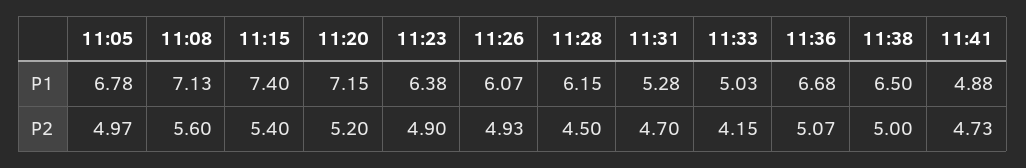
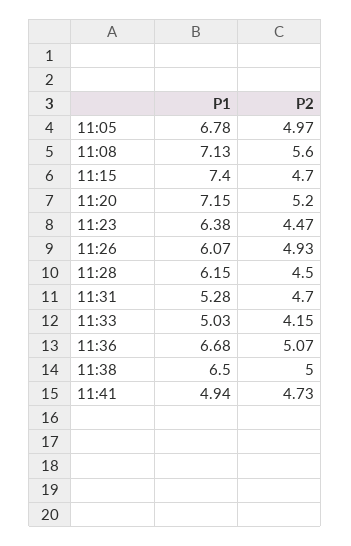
  {
    "11:05": {
      "P1": 6.78,
      "P2": 4.97
    },
    "11:08": {
      "P1": 7.13,
      "P2": 5.6
    },
    "11:15": {
      "P1": 7.4,
-     "P2": 5.4
+     "P2": 4.7
    },
    "11:20": {
      "P1": 7.15,
      "P2": 5.2
    },
    "11:23": {
      "P1": 6.38,
-     "P2": 4.9
+     "P2": 4.47
    },
    "11:26": {
      "P1": 6.07,
      "P2": 4.93
    },
    "11:28": {
      "P1": 6.15,
      "P2": 4.5
    },
    "11:31": {
      "P1": 5.28,
      "P2": 4.7
    },
    "11:33": {
      "P1": 5.03,
      "P2": 4.15
    },
    "11:36": {
      "P1": 6.68,
      "P2": 5.07
    },
    "11:38": {
      "P1": 6.5,
      "P2": 5
    },
    "11:41": {
-     "P1": 4.88,
+     "P1": 4.94,
      "P2": 4.73
    }
  }

